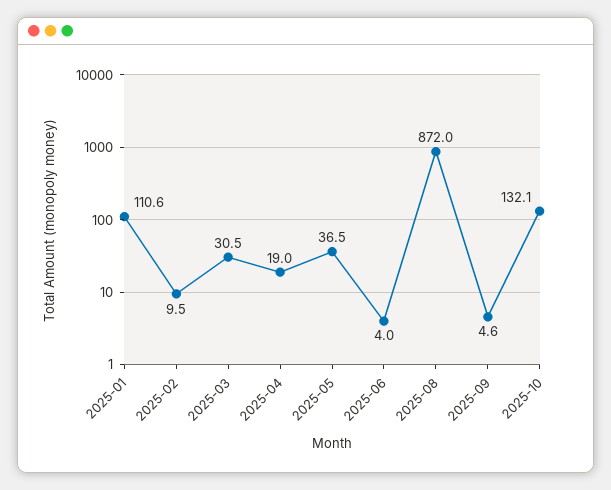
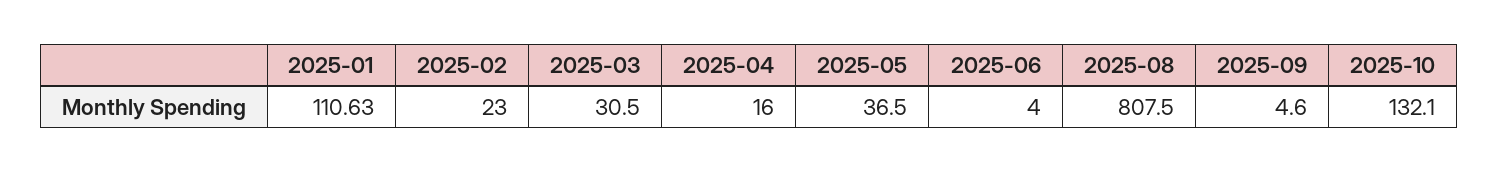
  {
    "2025-01": 110.63,
-   "2025-02": 9.5,
+   "2025-02": 23,
    "2025-03": 30.5,
-   "2025-04": 19,
+   "2025-04": 16,
    "2025-05": 36.5,
    "2025-06": 4,
-   "2025-08": 872,
+   "2025-08": 807.5,
    "2025-09": 4.6,
    "2025-10": 132.1
  }

